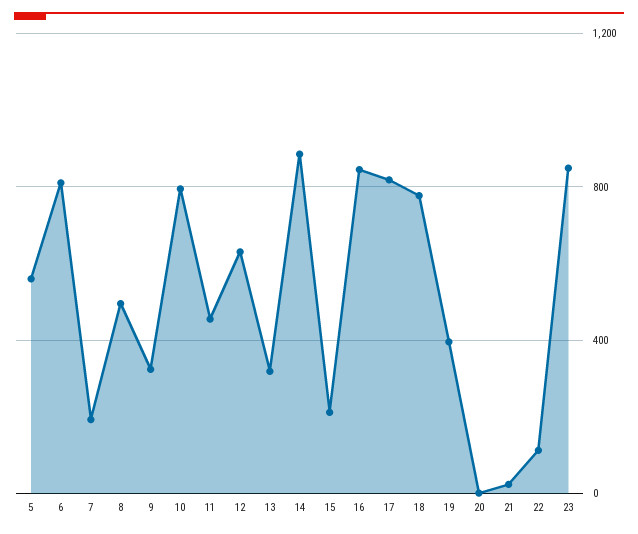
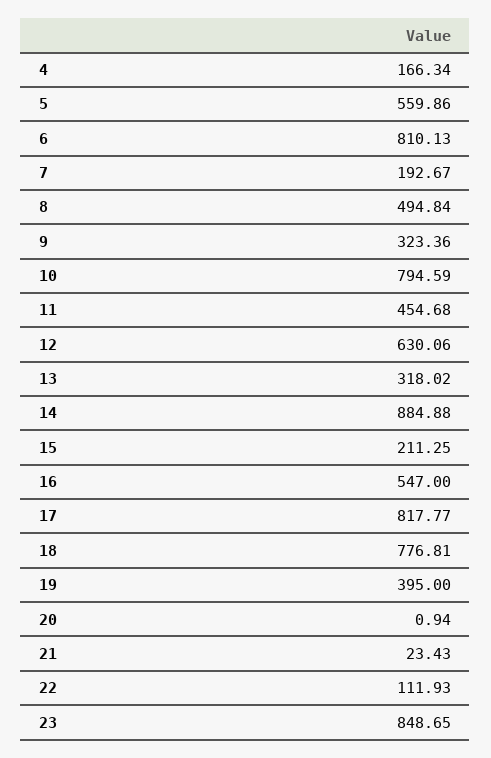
  {
    "5": 559.86,
    "6": 810.13,
    "7": 192.67,
    "8": 494.84,
    "9": 323.36,
    "10": 794.59,
    "11": 454.68,
    "12": 630.06,
    "13": 318.02,
    "14": 884.88,
    "15": 211.25,
-   "16": 850,
+   "16": 547,
    "17": 817.77,
    "18": 776.81,
    "19": 395,
    "20": 0.94,
    "21": 23.43,
    "22": 111.93,
-   "23": 848.65
+   "23": 848.65,
+   "4": 166.34
  }

